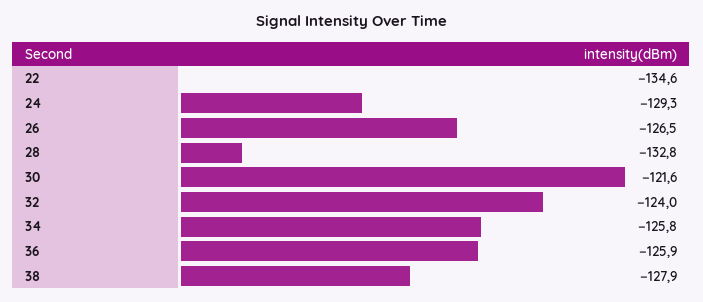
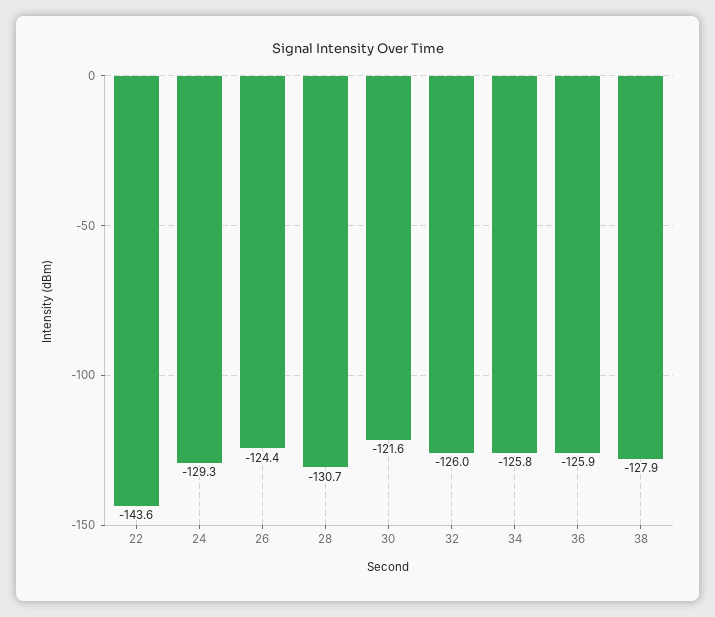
  {
-   "22": -134.6,
+   "22": -143.6,
    "24": -129.3,
-   "26": -126.5,
+   "26": -124.4,
-   "28": -132.8,
+   "28": -130.7,
    "30": -121.6,
-   "32": -124,
+   "32": -126,
    "34": -125.8,
    "36": -125.9,
    "38": -127.9
  }

